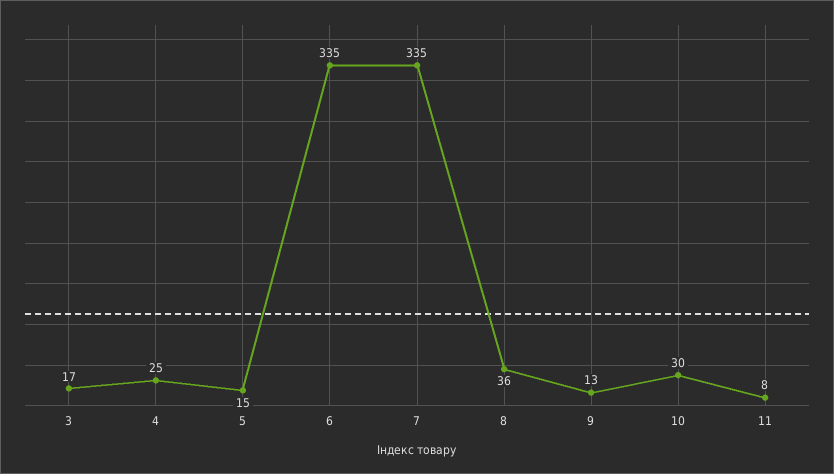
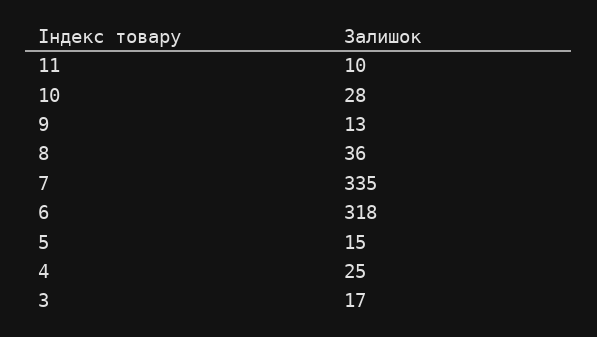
  {
    "3": 17,
    "4": 25,
    "5": 15,
-   "6": 335,
+   "6": 318,
    "7": 335,
    "8": 36,
    "9": 13,
-   "10": 30,
+   "10": 28,
-   "11": 8
+   "11": 10
  }

